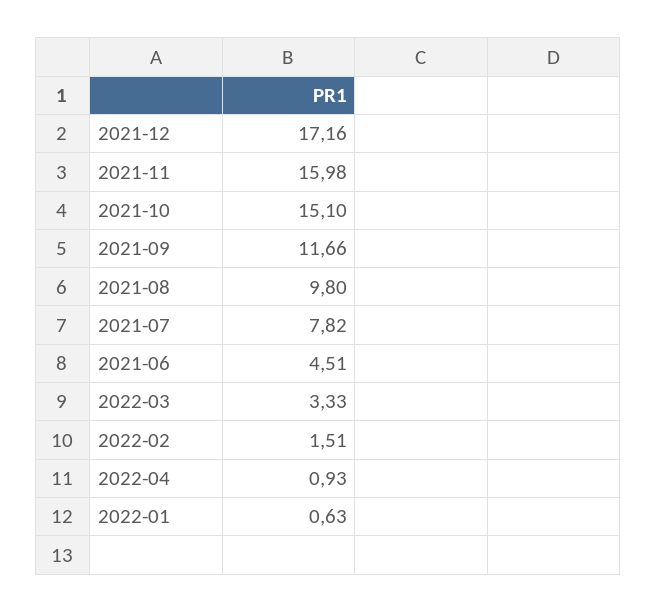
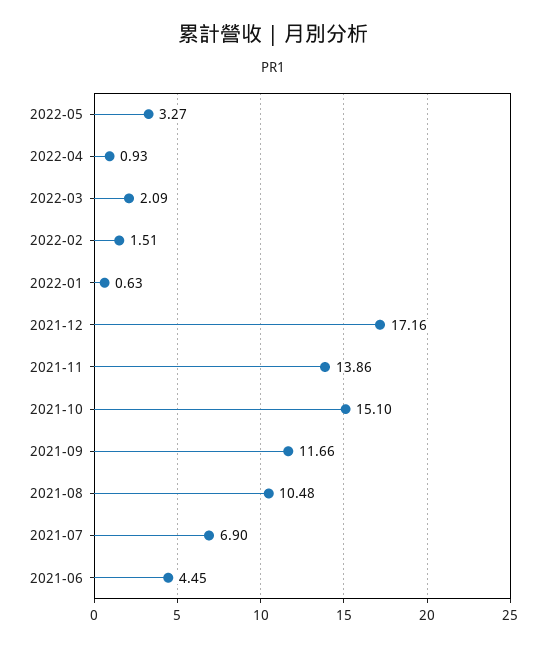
  {
    "2021-12": 17.16,
-   "2021-11": 15.98,
+   "2021-11": 13.86,
    "2021-10": 15.1,
    "2021-09": 11.66,
-   "2021-08": 9.8,
+   "2021-08": 10.48,
-   "2021-07": 7.82,
+   "2021-07": 6.9,
-   "2021-06": 4.51,
+   "2021-06": 4.45,
-   "2022-03": 3.33,
+   "2022-03": 2.09,
    "2022-02": 1.51,
    "2022-04": 0.93,
-   "2022-01": 0.63
+   "2022-01": 0.63,
+   "2022-05": 3.27
  }

